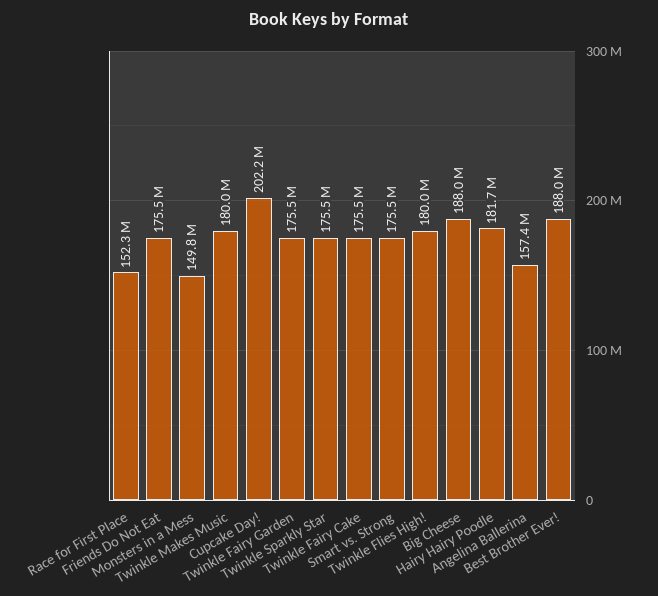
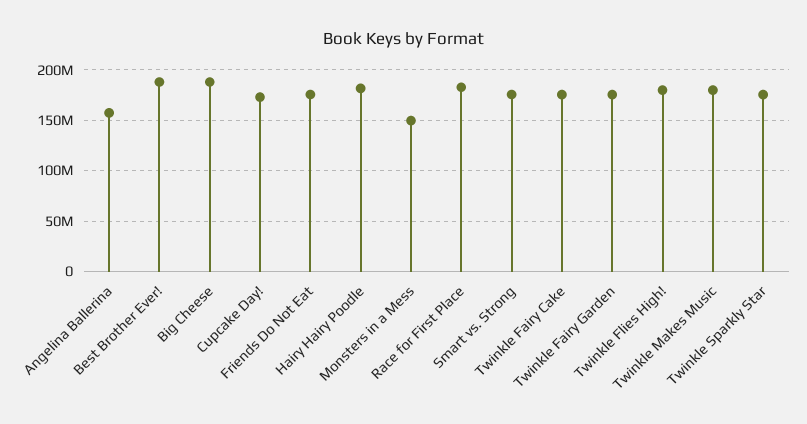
  {
-   "Race for First Place": 152300000,
+   "Race for First Place": 180000000,
    "Friends Do Not Eat": 175500000,
    "Monsters in a Mess": 149800000,
    "Twinkle Makes Music": 180000000,
-   "Cupcake Day!": 202200000,
+   "Cupcake Day!": 170000000,
    "Twinkle Fairy Garden": 175500000,
    "Twinkle Sparkly Star": 175500000,
    "Twinkle Fairy Cake": 175500000,
    "Smart vs. Strong": 175500000,
    "Twinkle Flies High!": 180000000,
    "Big Cheese": 188000000,
    "Hairy Hairy Poodle": 181700000,
    "Angelina Ballerina": 157400000,
    "Best Brother Ever!": 188000000
  }

